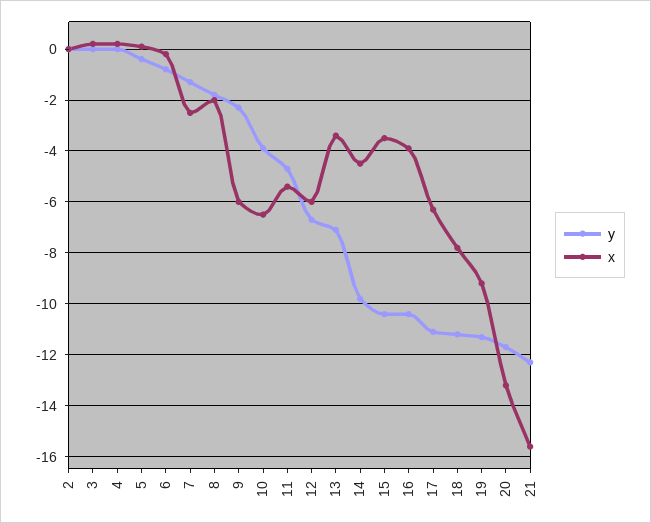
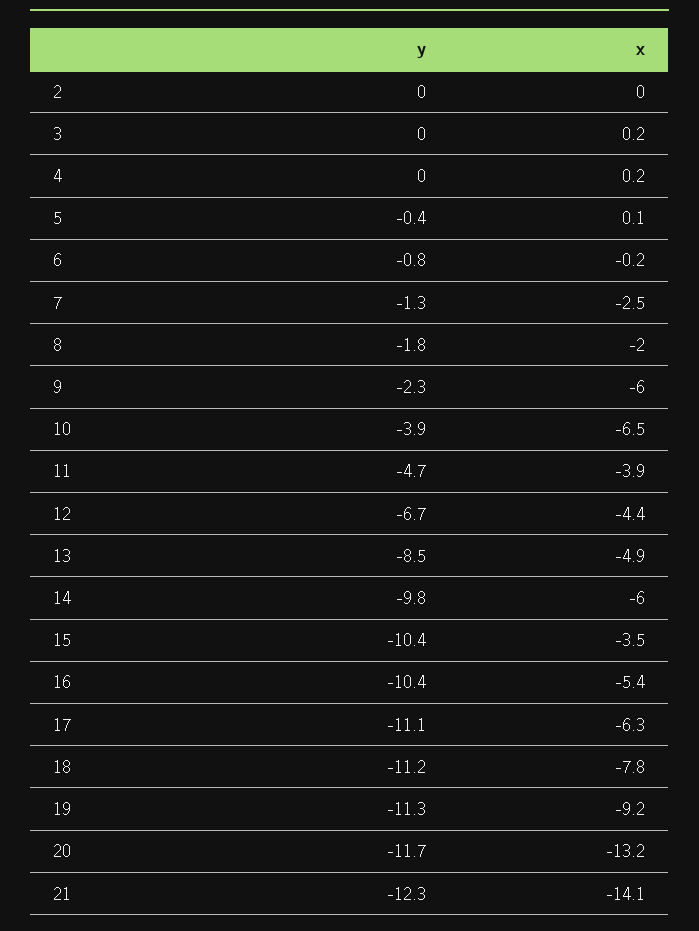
  {
    "y": {
      "2": 0,
      "3": 0,
      "4": 0,
      "5": -0.4,
      "6": -0.8,
      "7": -1.3,
      "8": -1.8,
      "9": -2.3,
      "10": -3.9,
      "11": -4.7,
      "12": -6.7,
-     "13": -7,
+     "13": -8.5,
      "14": -9.8,
      "15": -10.4,
      "16": -10.4,
      "17": -11.1,
      "18": -11.2,
      "19": -11.3,
      "20": -11.7,
      "21": -12.3
    },
    "x": {
      "2": 0,
      "3": 0.2,
      "4": 0.2,
      "5": 0.1,
      "6": -0.2,
      "7": -2.5,
      "8": -2,
      "9": -6,
      "10": -6.5,
-     "11": -5.5,
+     "11": -3.9,
-     "12": -6,
+     "12": -4.4,
-     "13": -3.5,
+     "13": -4.9,
-     "14": -4.5,
+     "14": -6,
      "15": -3.5,
-     "16": -4,
+     "16": -5.4,
      "17": -6.3,
      "18": -7.8,
      "19": -9.2,
      "20": -13.2,
-     "21": -15.5
+     "21": -14.1
    }
  }

